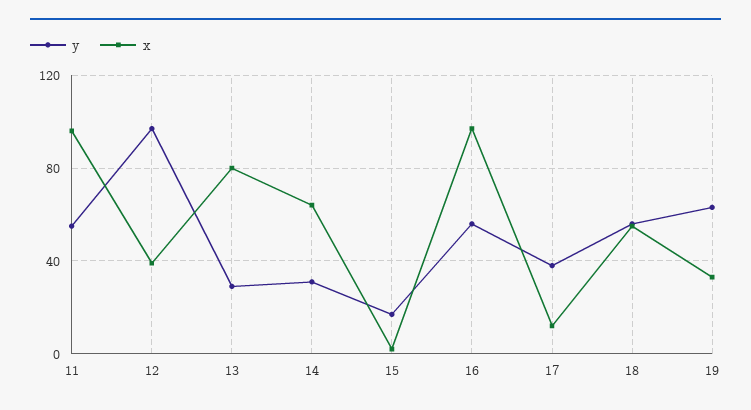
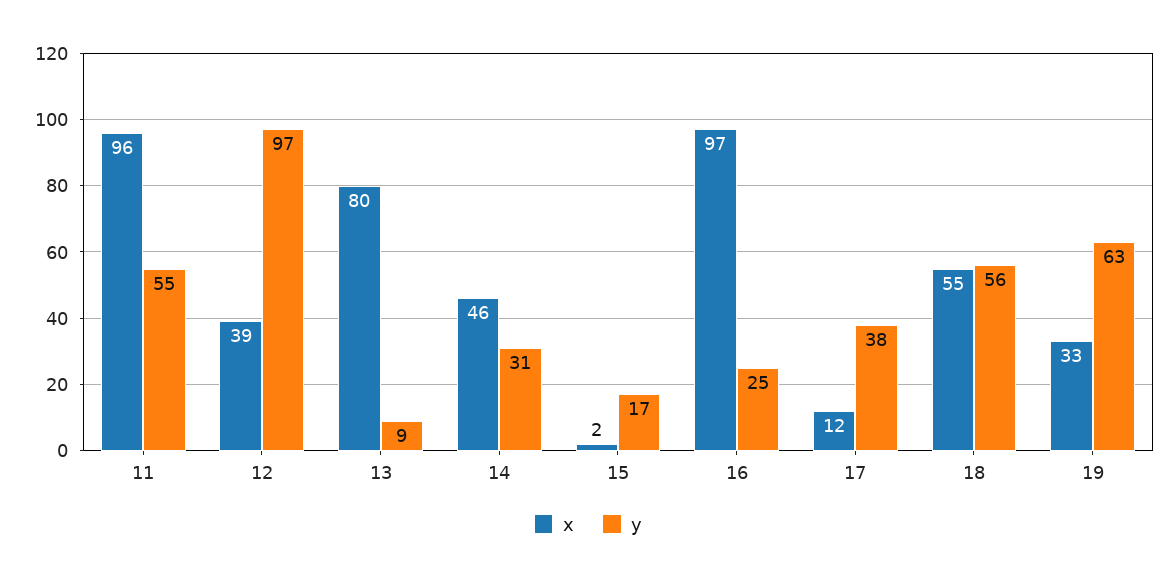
  {
    "y": {
      "11": 55,
      "12": 97,
-     "13": 30,
+     "13": 9,
      "14": 31,
      "15": 17,
-     "16": 55,
+     "16": 25,
      "17": 38,
      "18": 56,
      "19": 63
    },
    "x": {
      "11": 96,
      "12": 39,
      "13": 80,
-     "14": 65,
+     "14": 46,
      "15": 2,
      "16": 97,
      "17": 12,
      "18": 55,
      "19": 33
    }
  }

